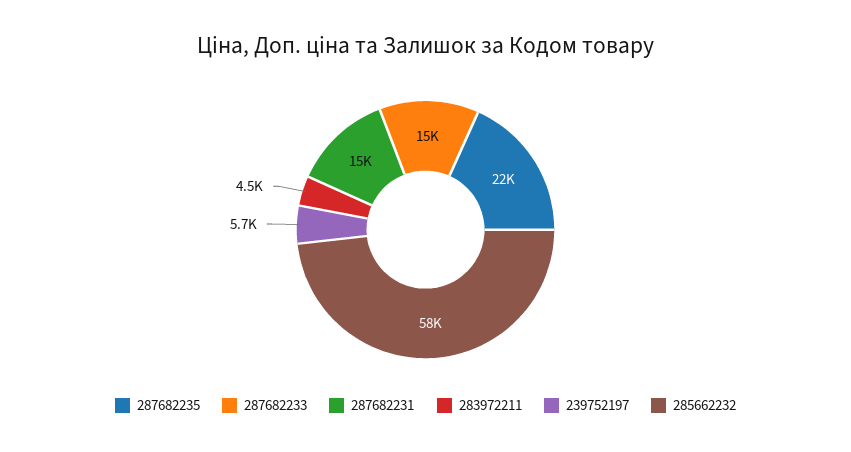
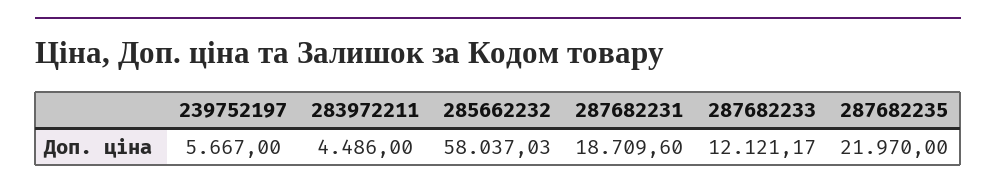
  {
    "287682235": 21970,
-   "287682233": 15000,
+   "287682233": 12121.17,
-   "287682231": 15000,
+   "287682231": 18709.6,
    "283972211": 4486,
    "239752197": 5667,
    "285662232": 58037.03
  }

